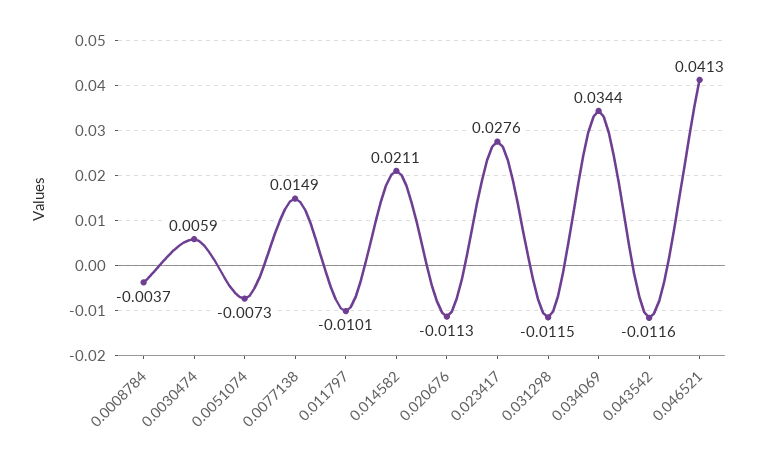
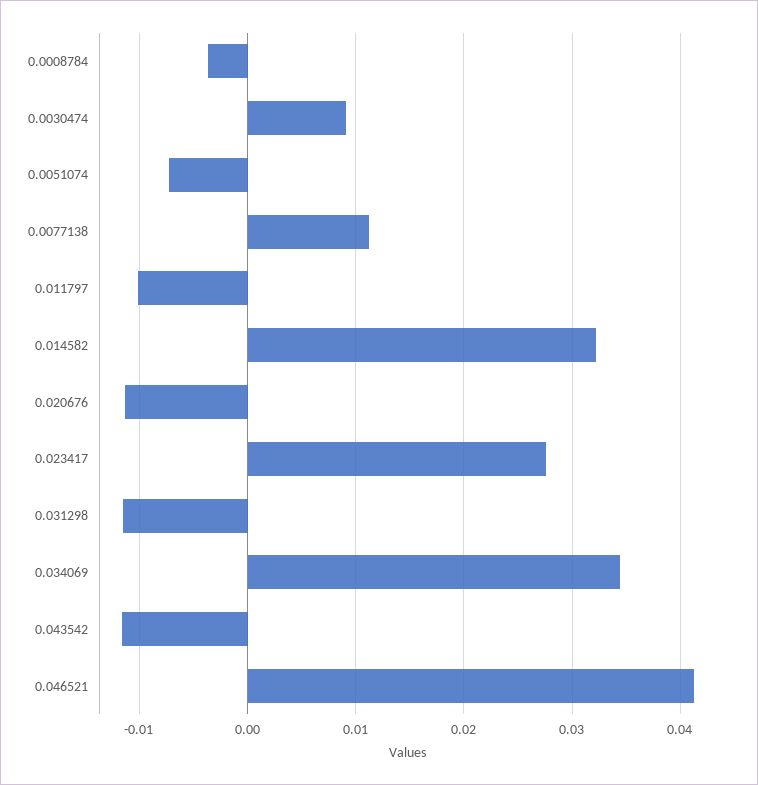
  {
    "0.0008784": -0.0037,
-   "0.0030474": 0.0059,
+   "0.0030474": 0.009,
    "0.0051074": -0.0073,
-   "0.0077138": 0.0149,
+   "0.0077138": 0.011,
    "0.011797": -0.0101,
-   "0.014582": 0.0211,
+   "0.014582": 0.032,
    "0.020676": -0.0113,
    "0.023417": 0.0276,
    "0.031298": -0.0115,
    "0.034069": 0.0344,
    "0.043542": -0.0116,
    "0.046521": 0.0413
  }

